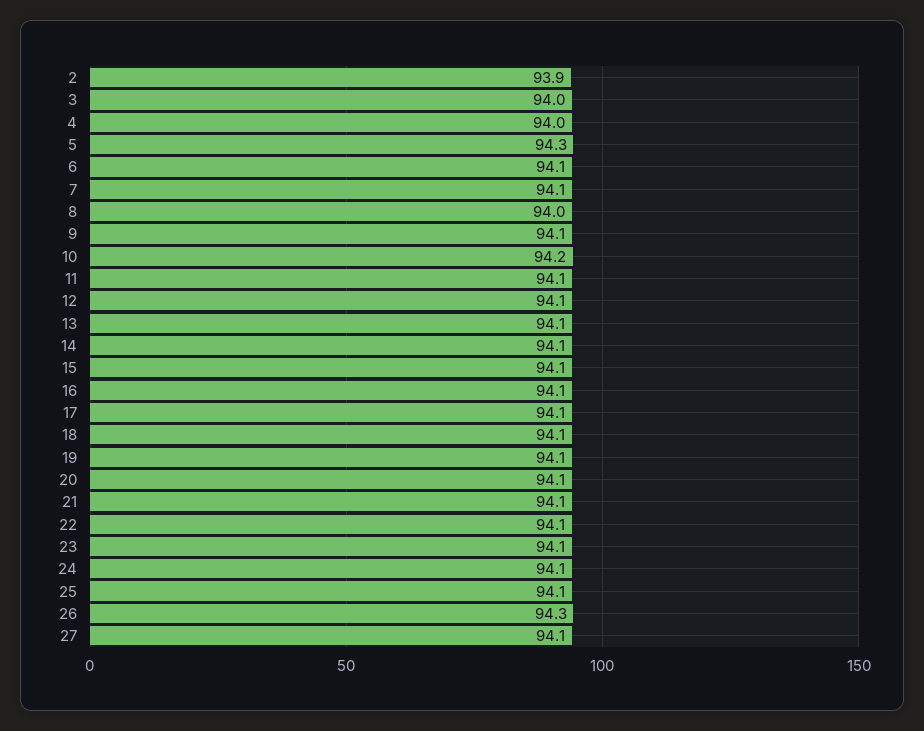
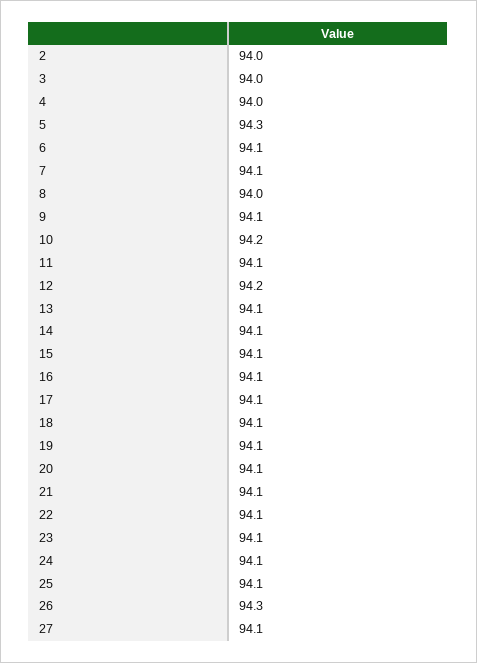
  {
-   "2": 93.9,
+   "2": 94,
    "3": 94,
    "4": 94,
    "5": 94.3,
    "6": 94.1,
    "7": 94.1,
    "8": 94,
    "9": 94.1,
    "10": 94.2,
    "11": 94.1,
-   "12": 94.1,
+   "12": 94.2,
    "13": 94.1,
    "14": 94.1,
    "15": 94.1,
    "16": 94.1,
    "17": 94.1,
    "18": 94.1,
    "19": 94.1,
    "20": 94.1,
    "21": 94.1,
    "22": 94.1,
    "23": 94.1,
    "24": 94.1,
    "25": 94.1,
    "26": 94.3,
    "27": 94.1
  }

